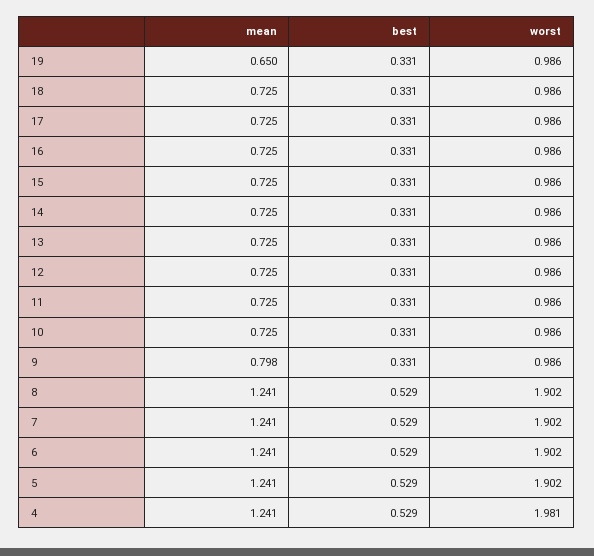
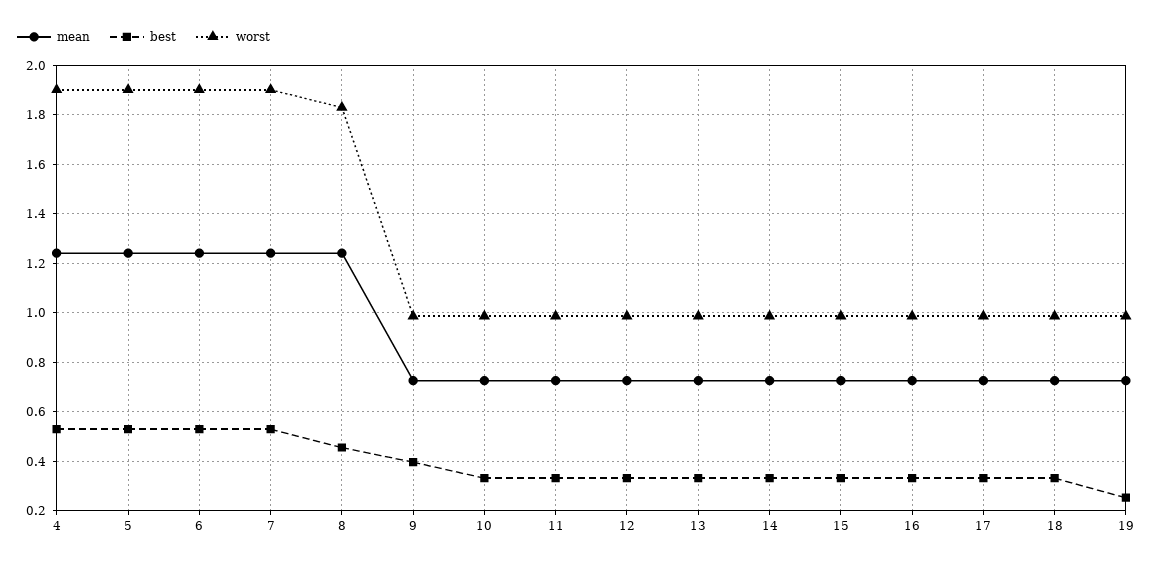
  {
    "mean": {
-     "19": 0.65,
+     "19": 0.725,
      "18": 0.725,
      "17": 0.725,
      "16": 0.725,
      "15": 0.725,
      "14": 0.725,
      "13": 0.725,
      "12": 0.725,
      "11": 0.725,
      "10": 0.725,
-     "9": 0.798,
+     "9": 0.725,
      "8": 1.241,
      "7": 1.241,
      "6": 1.241,
      "5": 1.241,
      "4": 1.241
    },
    "best": {
-     "19": 0.331,
+     "19": 0.25,
      "18": 0.331,
      "17": 0.331,
      "16": 0.331,
      "15": 0.331,
      "14": 0.331,
      "13": 0.331,
      "12": 0.331,
      "11": 0.331,
      "10": 0.331,
-     "9": 0.331,
+     "9": 0.4,
-     "8": 0.529,
+     "8": 0.45,
      "7": 0.529,
      "6": 0.529,
      "5": 0.529,
      "4": 0.529
    },
    "worst": {
      "19": 0.986,
      "18": 0.986,
      "17": 0.986,
      "16": 0.986,
      "15": 0.986,
      "14": 0.986,
      "13": 0.986,
      "12": 0.986,
      "11": 0.986,
      "10": 0.986,
      "9": 0.986,
-     "8": 1.902,
+     "8": 1.825,
      "7": 1.902,
      "6": 1.902,
      "5": 1.902,
-     "4": 1.981
+     "4": 1.9
    }
  }

